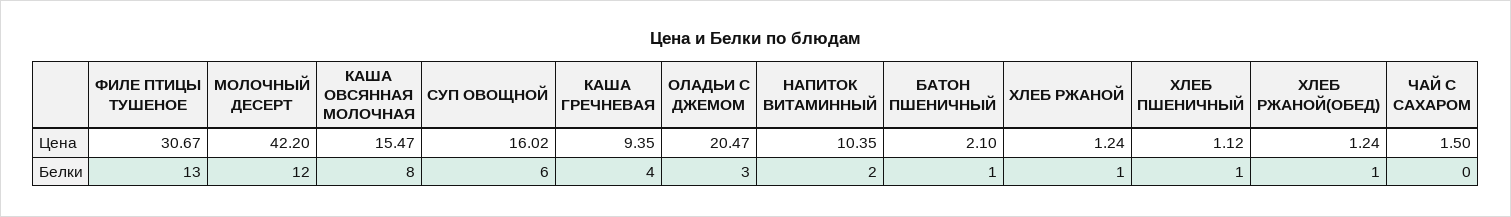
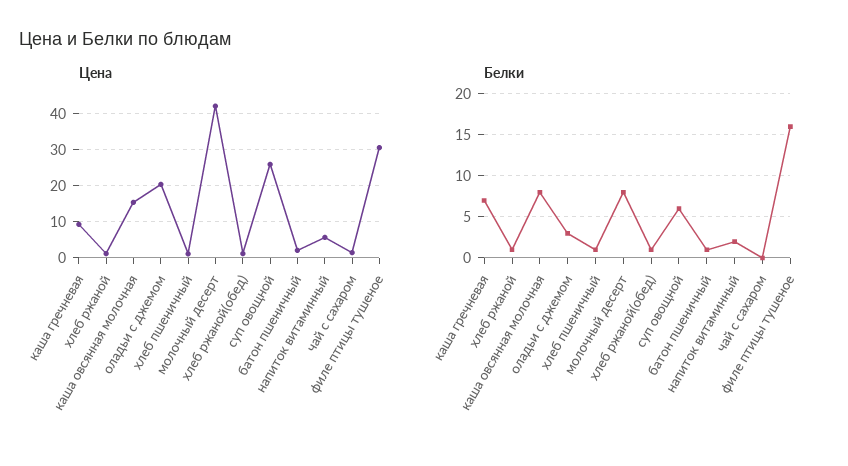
  {
    "Цена": {
      "ФИЛЕ ПТИЦЫ ТУШЕНОЕ": 30.67,
      "МОЛОЧНЫЙ ДЕСЕРТ": 42.2,
      "КАША ОВСЯННАЯ МОЛОЧНАЯ": 15.47,
-     "СУП ОВОЩНОЙ": 16.02,
+     "СУП ОВОЩНОЙ": 26,
      "КАША ГРЕЧНЕВАЯ": 9.35,
      "ОЛАДЬИ С ДЖЕМОМ": 20.47,
-     "НАПИТОК ВИТАМИННЫЙ": 10.35,
+     "НАПИТОК ВИТАМИННЫЙ": 6,
      "БАТОН ПШЕНИЧНЫЙ": 2.1,
      "ХЛЕБ РЖАНОЙ": 1.24,
      "ХЛЕБ ПШЕНИЧНЫЙ": 1.12,
      "ХЛЕБ РЖАНОЙ(ОБЕД)": 1.24,
      "ЧАЙ С САХАРОМ": 1.5
    },
    "Белки": {
-     "ФИЛЕ ПТИЦЫ ТУШЕНОЕ": 13,
+     "ФИЛЕ ПТИЦЫ ТУШЕНОЕ": 16,
-     "МОЛОЧНЫЙ ДЕСЕРТ": 12,
+     "МОЛОЧНЫЙ ДЕСЕРТ": 8,
      "КАША ОВСЯННАЯ МОЛОЧНАЯ": 8,
      "СУП ОВОЩНОЙ": 6,
-     "КАША ГРЕЧНЕВАЯ": 4,
+     "КАША ГРЕЧНЕВАЯ": 7,
      "ОЛАДЬИ С ДЖЕМОМ": 3,
      "НАПИТОК ВИТАМИННЫЙ": 2,
      "БАТОН ПШЕНИЧНЫЙ": 1,
      "ХЛЕБ РЖАНОЙ": 1,
      "ХЛЕБ ПШЕНИЧНЫЙ": 1,
      "ХЛЕБ РЖАНОЙ(ОБЕД)": 1,
      "ЧАЙ С САХАРОМ": 0
    }
  }

